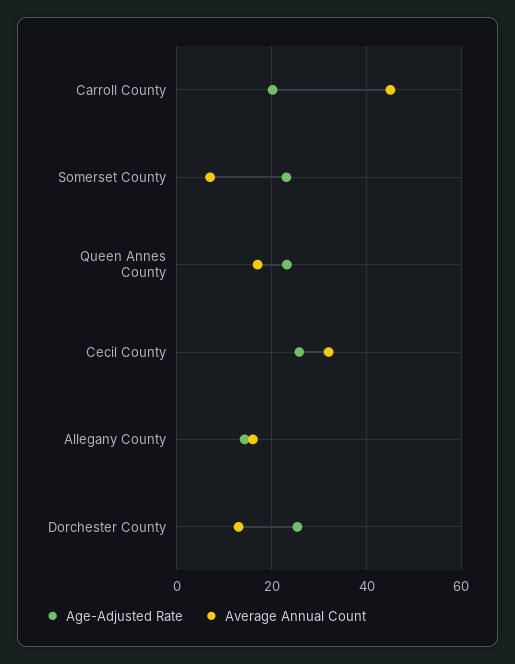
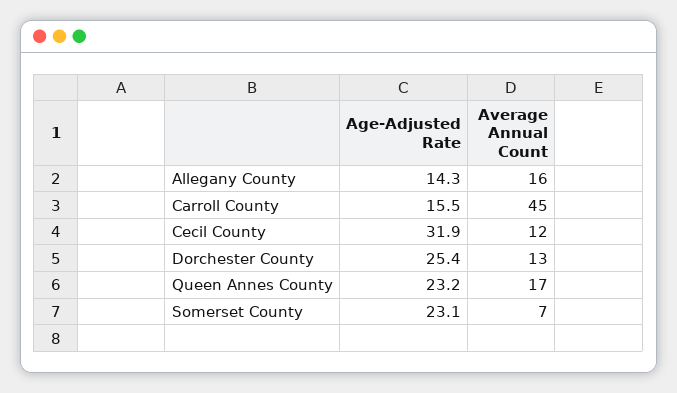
  {
    "Age-Adjusted Rate": {
-     "Carroll County": 20,
+     "Carroll County": 15.5,
      "Somerset County": 23.1,
      "Queen Annes County": 23.2,
-     "Cecil County": 26,
+     "Cecil County": 31.9,
      "Allegany County": 14.3,
      "Dorchester County": 25.4
    },
    "Average Annual Count": {
      "Carroll County": 45,
      "Somerset County": 7,
      "Queen Annes County": 17,
-     "Cecil County": 32,
+     "Cecil County": 12,
      "Allegany County": 16,
      "Dorchester County": 13
    }
  }

